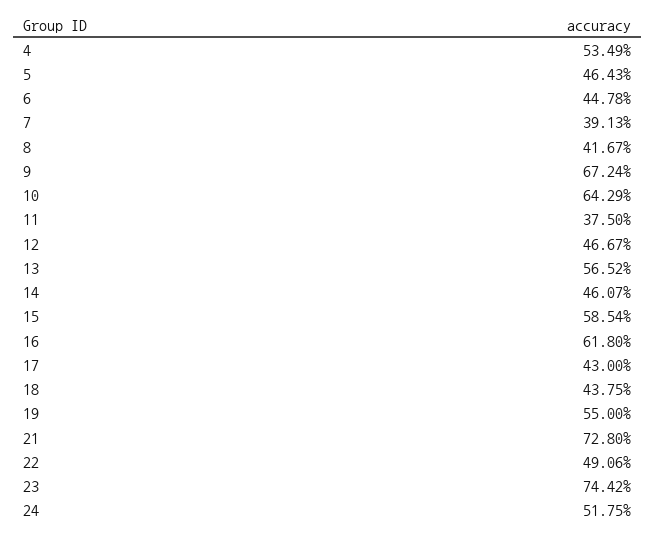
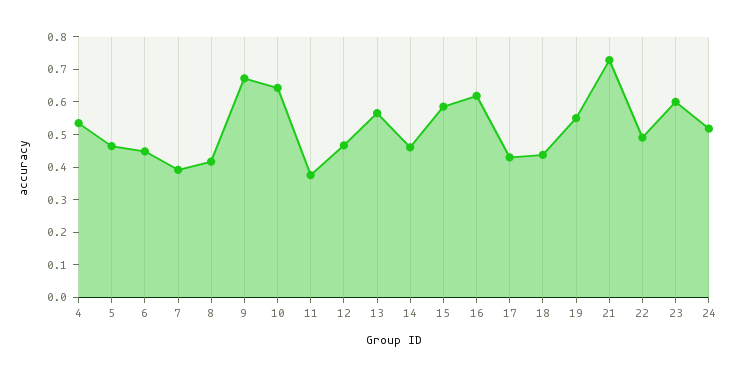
  {
    "4": 0.5349,
    "5": 0.4643,
    "6": 0.4478,
    "7": 0.3913,
    "8": 0.4167,
    "9": 0.6724,
    "10": 0.6429,
    "11": 0.375,
    "12": 0.4667,
    "13": 0.5652,
    "14": 0.4607,
    "15": 0.5854,
    "16": 0.618,
    "17": 0.43,
    "18": 0.4375,
    "19": 0.55,
    "21": 0.728,
    "22": 0.4906,
-   "23": 0.7442,
+   "23": 0.6,
    "24": 0.5175
  }

